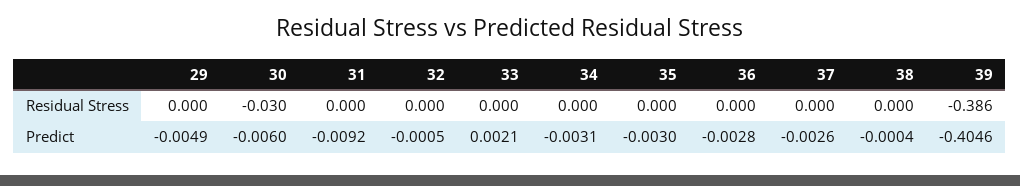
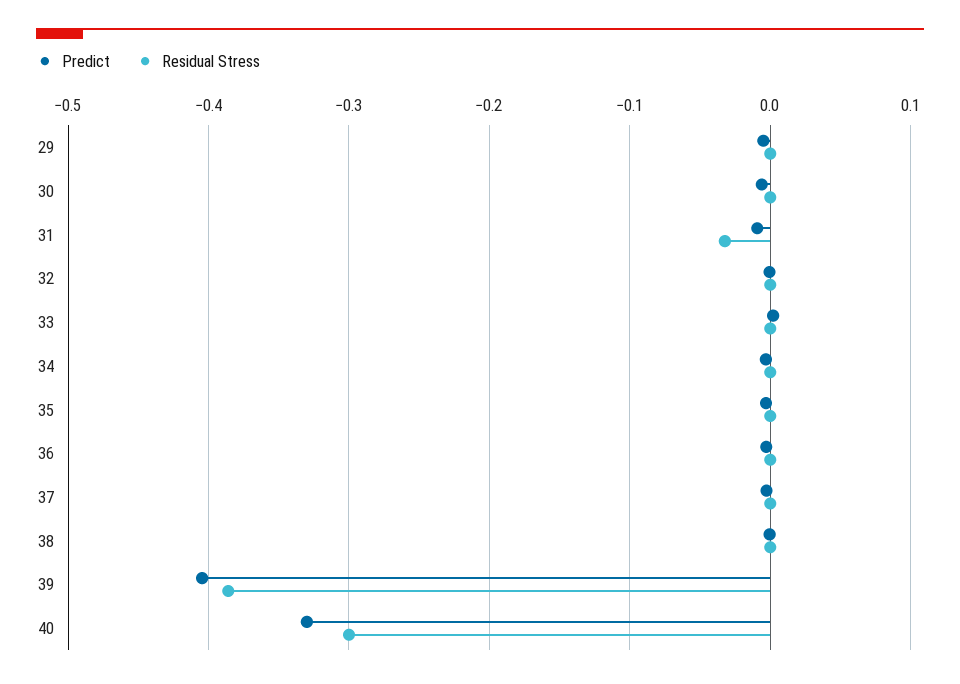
  {
    "Residual Stress": {
      "29": 0,
-     "30": -0.03,
+     "30": 0,
-     "31": 0,
+     "31": -0.03,
      "32": 0,
      "33": 0,
      "34": 0,
      "35": 0,
      "36": 0,
      "37": 0,
      "38": 0,
-     "39": -0.386
+     "39": -0.386,
+     "40": -0.3
    },
    "Predict": {
      "29": -0.0049,
      "30": -0.006,
      "31": -0.0092,
      "32": -0.0005,
      "33": 0.0021,
      "34": -0.0031,
      "35": -0.003,
      "36": -0.0028,
      "37": -0.0026,
      "38": -0.0004,
-     "39": -0.4046
+     "39": -0.4046,
+     "40": -0.33
    }
  }

